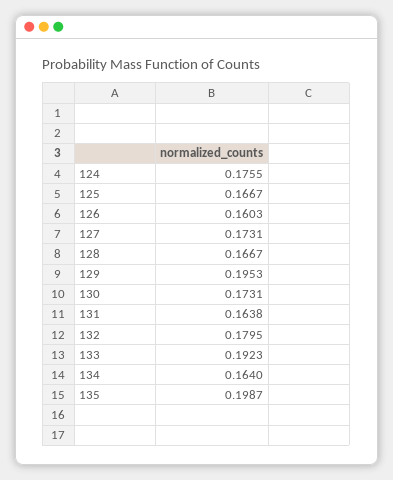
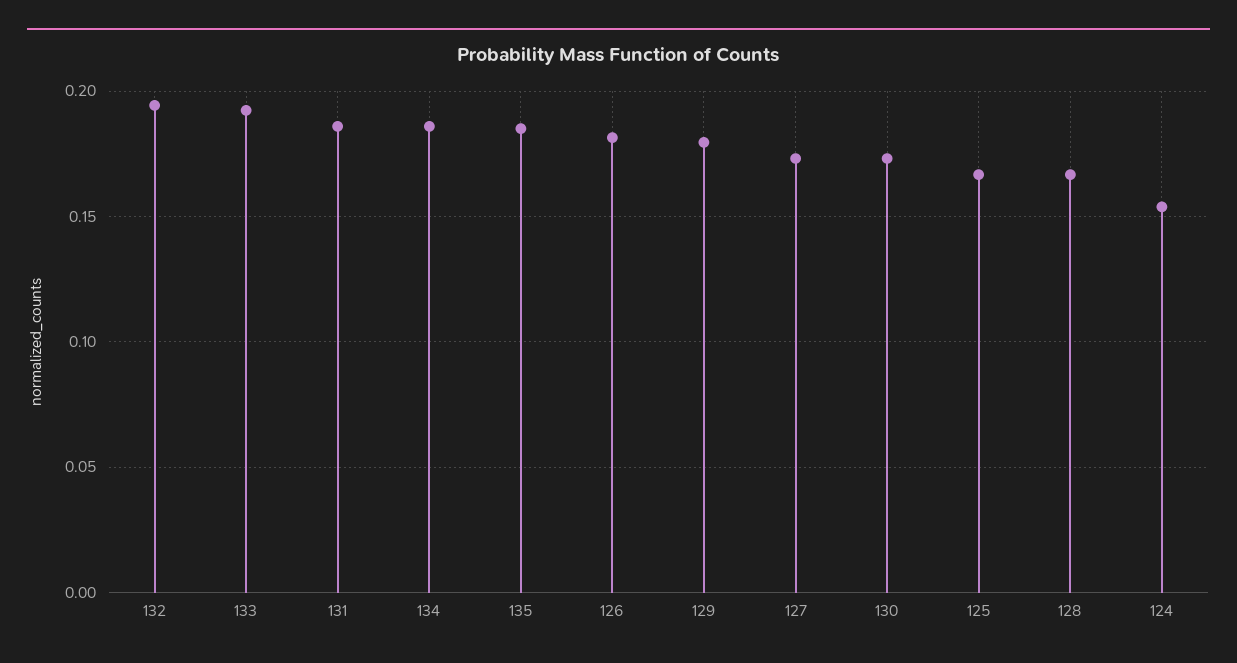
  {
-   "124": 0.1755,
+   "124": 0.155,
    "125": 0.1667,
-   "126": 0.1603,
+   "126": 0.18,
    "127": 0.1731,
    "128": 0.1667,
-   "129": 0.1953,
+   "129": 0.18,
    "130": 0.1731,
-   "131": 0.1638,
+   "131": 0.185,
-   "132": 0.1795,
+   "132": 0.195,
    "133": 0.1923,
-   "134": 0.164,
+   "134": 0.185,
-   "135": 0.1987
+   "135": 0.185
  }

